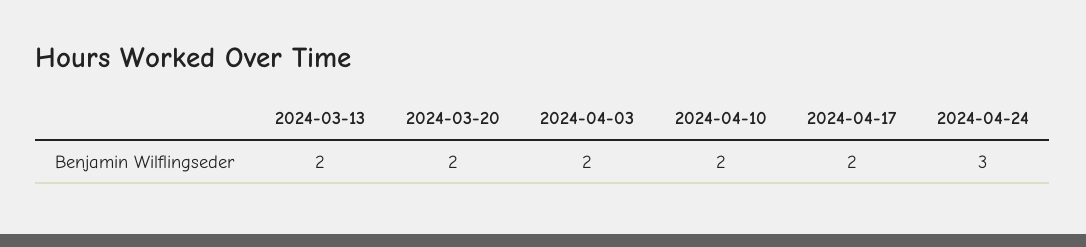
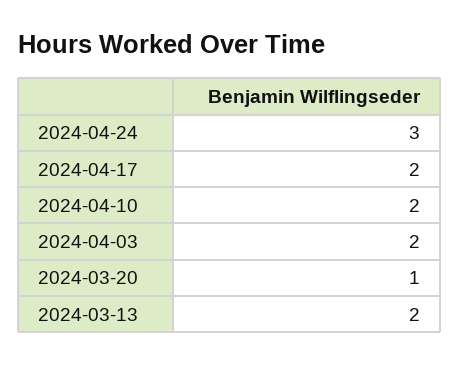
  {
    "2024-03-13": 2,
-   "2024-03-20": 2,
+   "2024-03-20": 1,
    "2024-04-03": 2,
    "2024-04-10": 2,
    "2024-04-17": 2,
    "2024-04-24": 3
  }

